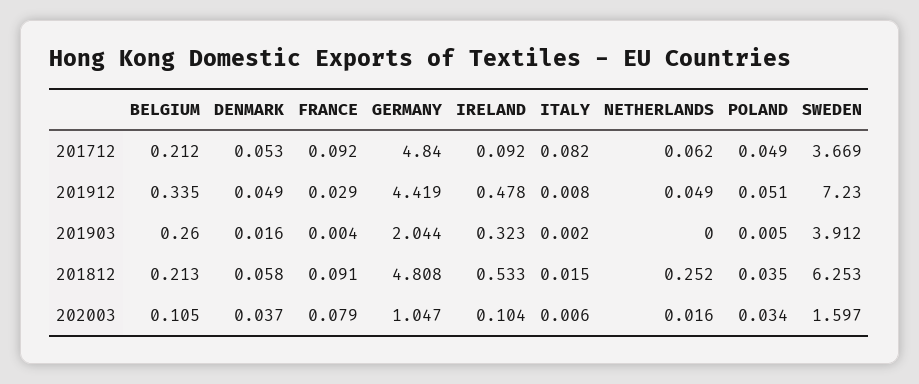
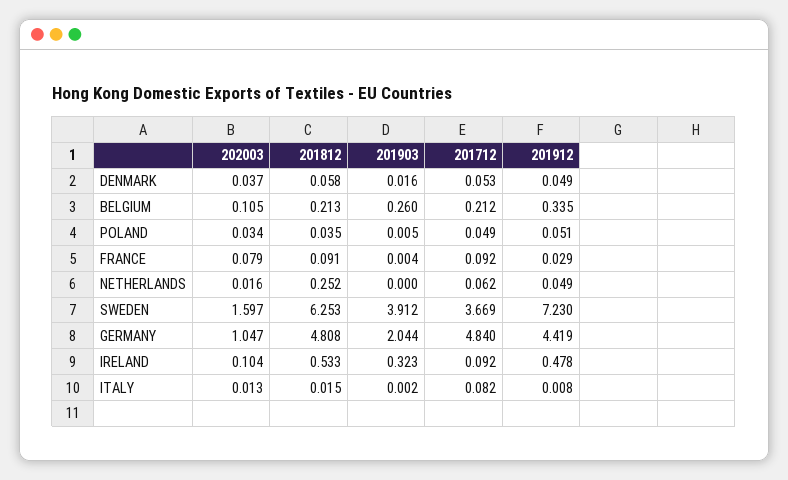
  {
    "BELGIUM": {
      "201712": 0.212,
      "201912": 0.335,
      "201903": 0.26,
      "201812": 0.213,
      "202003": 0.105
    },
    "DENMARK": {
      "201712": 0.053,
      "201912": 0.049,
      "201903": 0.016,
      "201812": 0.058,
      "202003": 0.037
    },
    "FRANCE": {
      "201712": 0.092,
      "201912": 0.029,
      "201903": 0.004,
      "201812": 0.091,
      "202003": 0.079
    },
    "GERMANY": {
      "201712": 4.84,
      "201912": 4.419,
      "201903": 2.044,
      "201812": 4.808,
      "202003": 1.047
    },
    "IRELAND": {
      "201712": 0.092,
      "201912": 0.478,
      "201903": 0.323,
      "201812": 0.533,
      "202003": 0.104
    },
    "ITALY": {
      "201712": 0.082,
      "201912": 0.008,
      "201903": 0.002,
      "201812": 0.015,
-     "202003": 0.006
+     "202003": 0.013
    },
    "NETHERLANDS": {
      "201712": 0.062,
      "201912": 0.049,
      "201903": 0,
      "201812": 0.252,
      "202003": 0.016
    },
    "POLAND": {
      "201712": 0.049,
      "201912": 0.051,
      "201903": 0.005,
      "201812": 0.035,
      "202003": 0.034
    },
    "SWEDEN": {
      "201712": 3.669,
      "201912": 7.23,
      "201903": 3.912,
      "201812": 6.253,
      "202003": 1.597
    }
  }

